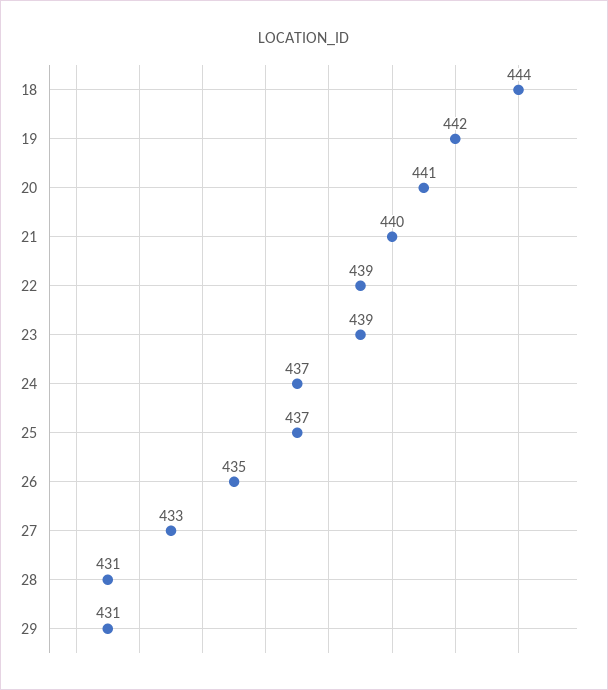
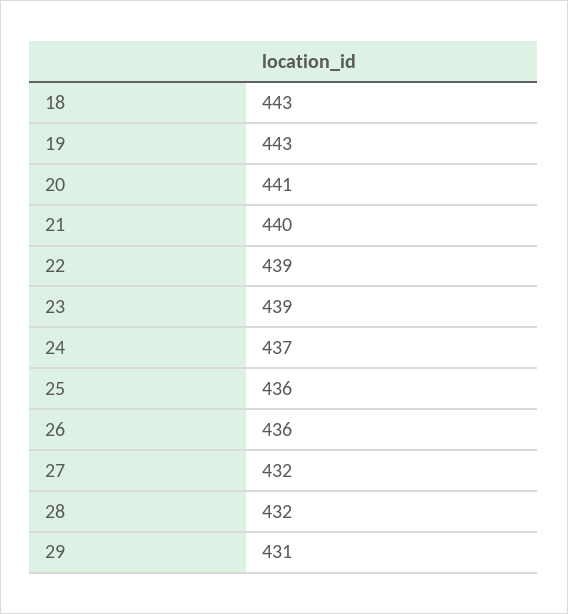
  {
-   "18": 444,
+   "18": 443,
-   "19": 442,
+   "19": 443,
    "20": 441,
    "21": 440,
    "22": 439,
    "23": 439,
    "24": 437,
-   "25": 437,
+   "25": 436,
-   "26": 435,
+   "26": 436,
-   "27": 433,
+   "27": 432,
-   "28": 431,
+   "28": 432,
    "29": 431
  }

